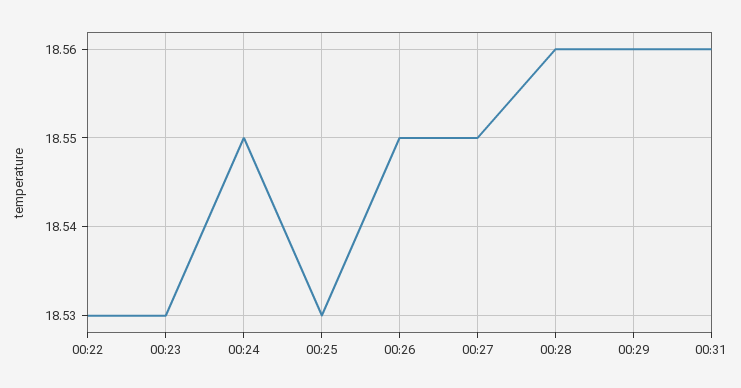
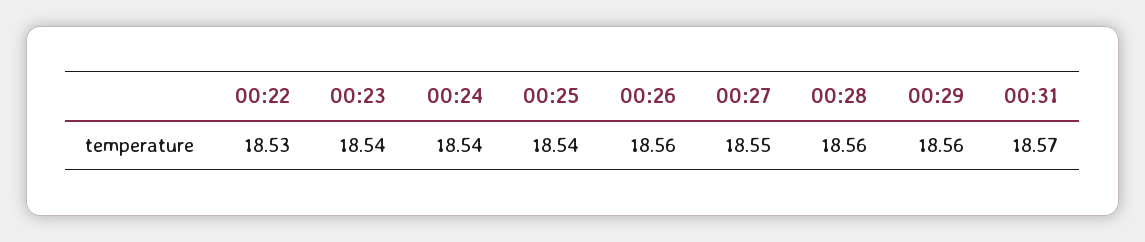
  {
    "00:22": 18.53,
-   "00:23": 18.53,
+   "00:23": 18.54,
-   "00:24": 18.55,
+   "00:24": 18.54,
-   "00:25": 18.53,
+   "00:25": 18.54,
-   "00:26": 18.55,
+   "00:26": 18.56,
    "00:27": 18.55,
    "00:28": 18.56,
    "00:29": 18.56,
-   "00:31": 18.56
+   "00:31": 18.57
  }

